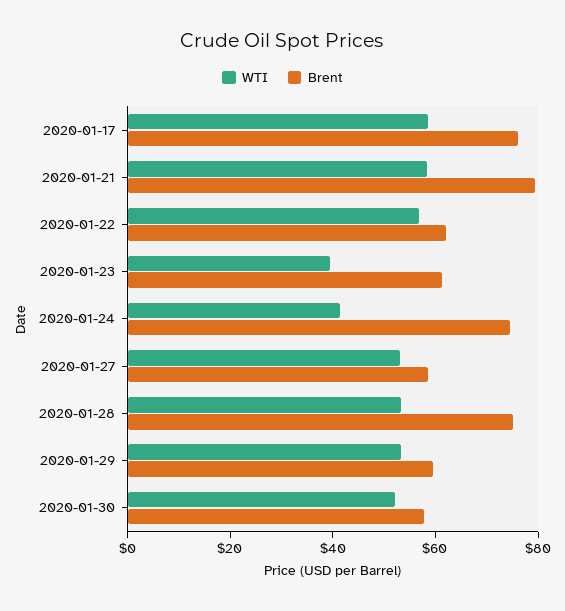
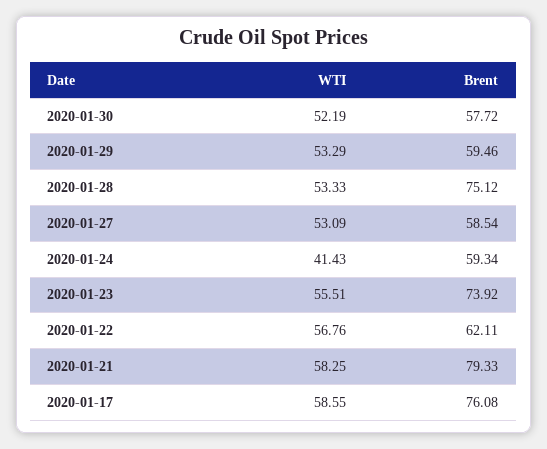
  {
    "WTI": {
      "2020-01-17": 58.55,
      "2020-01-21": 58.25,
      "2020-01-22": 56.76,
-     "2020-01-23": 40,
+     "2020-01-23": 55.51,
      "2020-01-24": 41.43,
      "2020-01-27": 53.09,
      "2020-01-28": 53.33,
      "2020-01-29": 53.29,
      "2020-01-30": 52.19
    },
    "Brent": {
      "2020-01-17": 76.08,
      "2020-01-21": 79.33,
      "2020-01-22": 62.11,
-     "2020-01-23": 60,
+     "2020-01-23": 73.92,
-     "2020-01-24": 75,
+     "2020-01-24": 59.34,
      "2020-01-27": 58.54,
      "2020-01-28": 75.12,
      "2020-01-29": 59.46,
      "2020-01-30": 57.72
    }
  }

